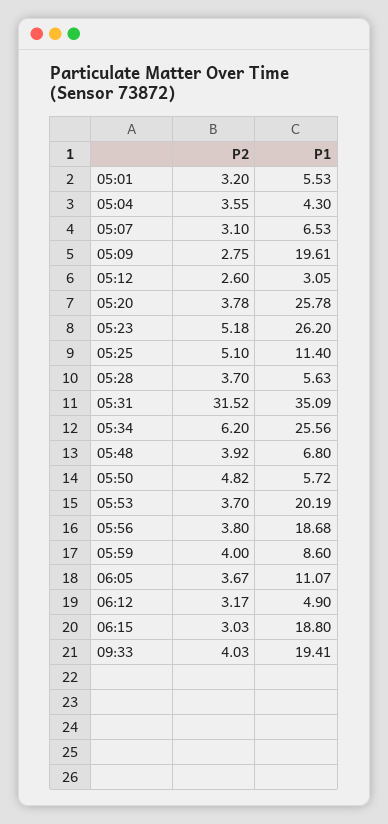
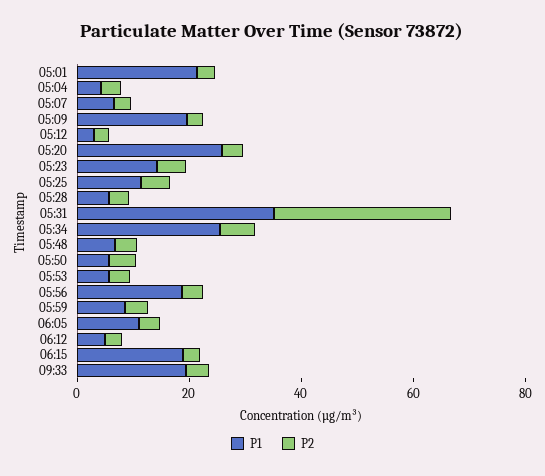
  {
    "P2": {
      "05:01": 3.2,
      "05:04": 3.55,
      "05:07": 3.1,
      "05:09": 2.75,
      "05:12": 2.6,
      "05:20": 3.78,
      "05:23": 5.18,
      "05:25": 5.1,
      "05:28": 3.7,
      "05:31": 31.52,
      "05:34": 6.2,
      "05:48": 3.92,
      "05:50": 4.82,
      "05:53": 3.7,
      "05:56": 3.8,
      "05:59": 4,
      "06:05": 3.67,
      "06:12": 3.17,
      "06:15": 3.03,
      "09:33": 4.03
    },
    "P1": {
-     "05:01": 5.53,
+     "05:01": 20,
      "05:04": 4.3,
      "05:07": 6.53,
      "05:09": 19.61,
      "05:12": 3.05,
      "05:20": 25.78,
-     "05:23": 26.2,
+     "05:23": 15,
      "05:25": 11.4,
      "05:28": 5.63,
      "05:31": 35.09,
      "05:34": 25.56,
      "05:48": 6.8,
      "05:50": 5.72,
-     "05:53": 20.19,
+     "05:53": 5,
      "05:56": 18.68,
      "05:59": 8.6,
      "06:05": 11.07,
      "06:12": 4.9,
      "06:15": 18.8,
      "09:33": 19.41
    }
  }

